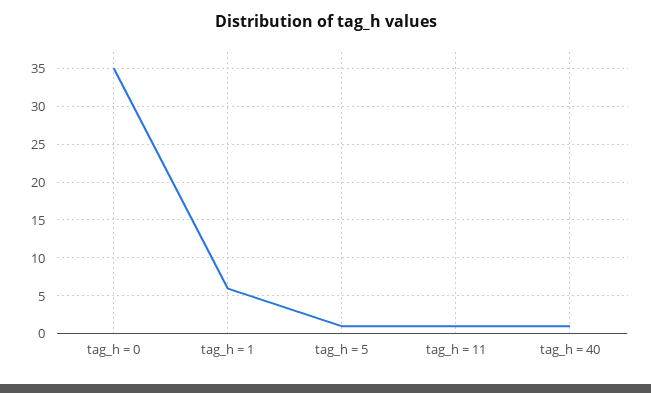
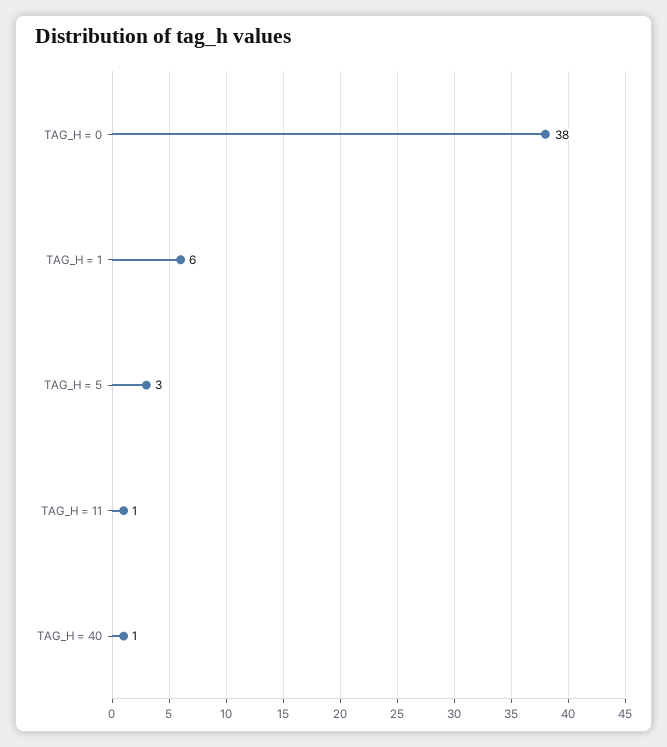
  {
-   "tag_h = 0": 35,
+   "tag_h = 0": 38,
    "tag_h = 1": 6,
-   "tag_h = 5": 1,
+   "tag_h = 5": 3,
    "tag_h = 11": 1,
    "tag_h = 40": 1
  }

